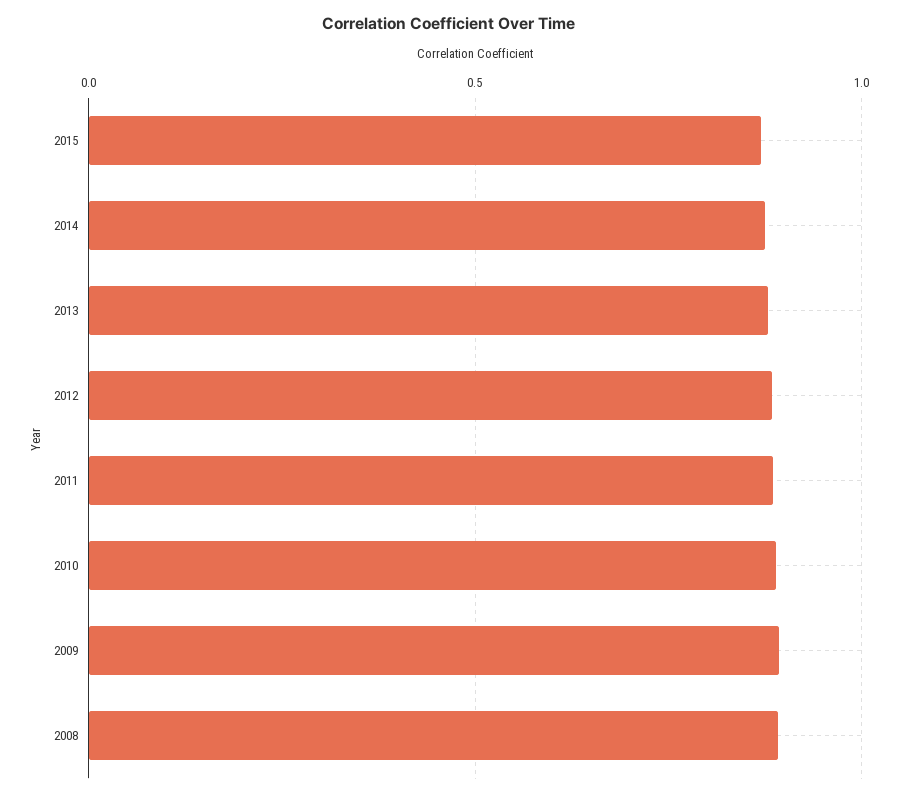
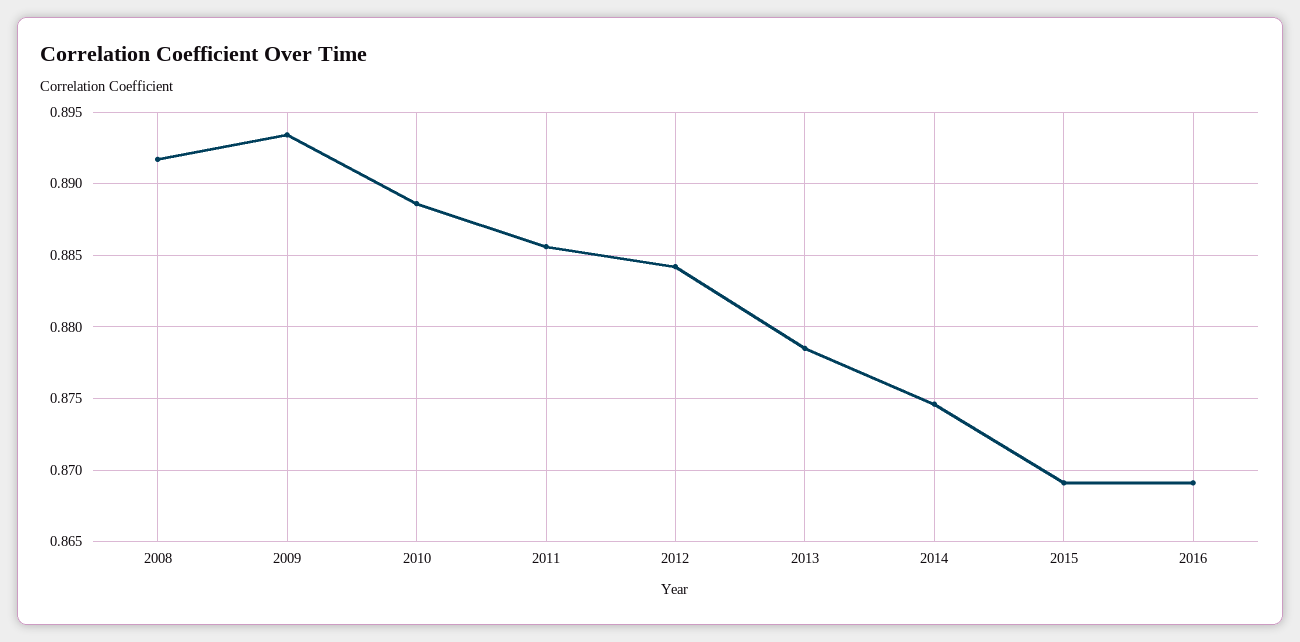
  {
    "2015": 0.869,
    "2014": 0.8745,
    "2013": 0.8785,
    "2012": 0.884,
    "2011": 0.8855,
    "2010": 0.8885,
    "2009": 0.8935,
-   "2008": 0.8915
+   "2008": 0.8915,
+   "2016": 0.869
  }

